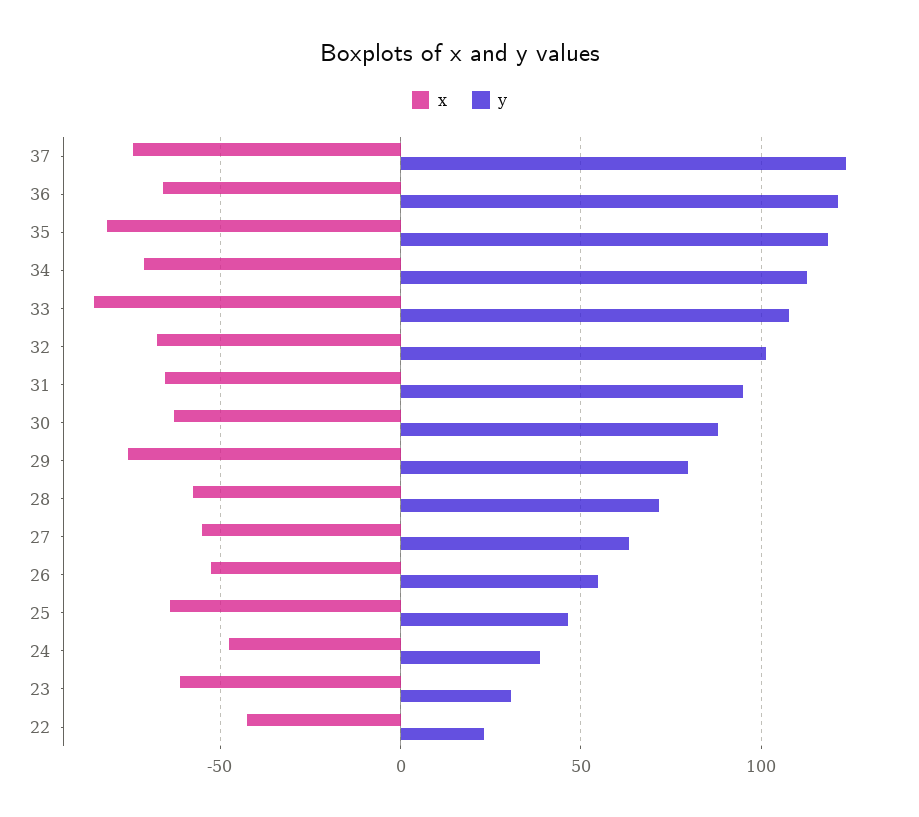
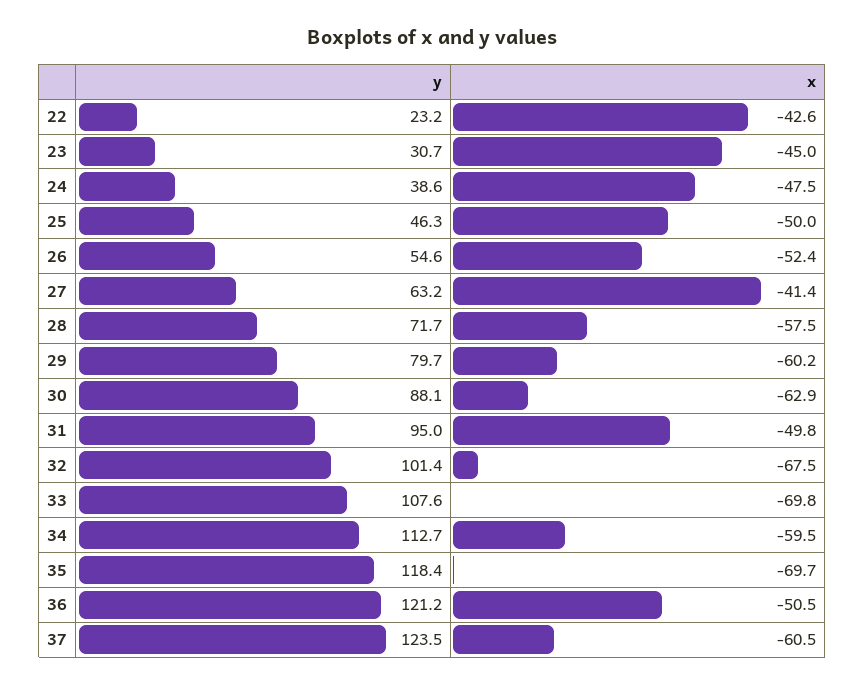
  {
    "x": {
-     "37": -75,
+     "37": -60.5,
-     "36": -65,
+     "36": -50.5,
-     "35": -80,
+     "35": -69.7,
-     "34": -70,
+     "34": -59.5,
-     "33": -85,
+     "33": -69.8,
      "32": -67.5,
-     "31": -65,
+     "31": -49.8,
      "30": -62.9,
-     "29": -75,
+     "29": -60.2,
      "28": -57.5,
-     "27": -55,
+     "27": -41.4,
      "26": -52.4,
-     "25": -65,
+     "25": -50,
      "24": -47.5,
-     "23": -60,
+     "23": -45,
      "22": -42.6
    },
    "y": {
      "37": 123.5,
      "36": 121.2,
      "35": 118.4,
      "34": 112.7,
      "33": 107.6,
      "32": 101.4,
      "31": 95,
      "30": 88.1,
      "29": 79.7,
      "28": 71.7,
      "27": 63.2,
      "26": 54.6,
      "25": 46.3,
      "24": 38.6,
      "23": 30.7,
      "22": 23.2
    }
  }

